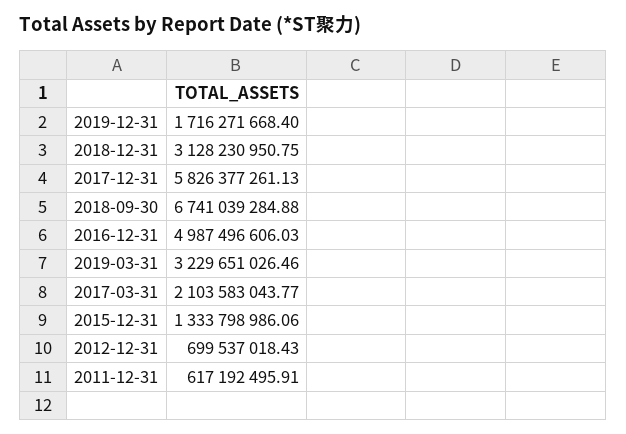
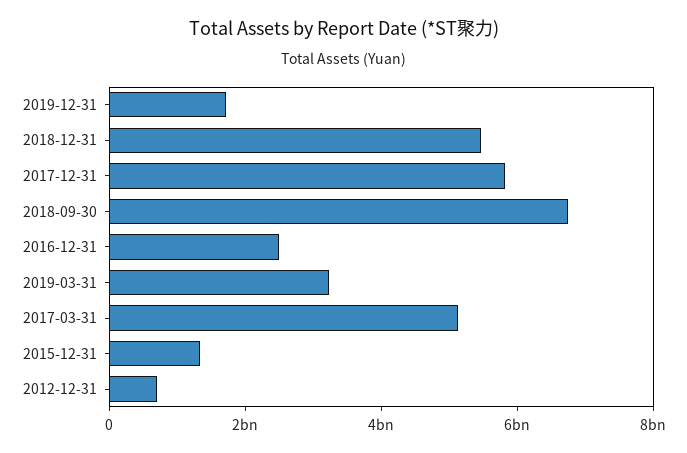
  {
    "2019-12-31": 1716271668.4,
-   "2018-12-31": 3128230950.75,
+   "2018-12-31": 5500000000,
    "2017-12-31": 5826377261.13,
    "2018-09-30": 6741039284.88,
-   "2016-12-31": 4987496606.03,
+   "2016-12-31": 2500000000,
    "2019-03-31": 3229651026.46,
-   "2017-03-31": 2103583043.77,
+   "2017-03-31": 5000000000,
    "2015-12-31": 1333798986.06,
-   "2012-12-31": 699537018.43,
+   "2012-12-31": 699537018.43
-   "2011-12-31": 617192495.91
  }

